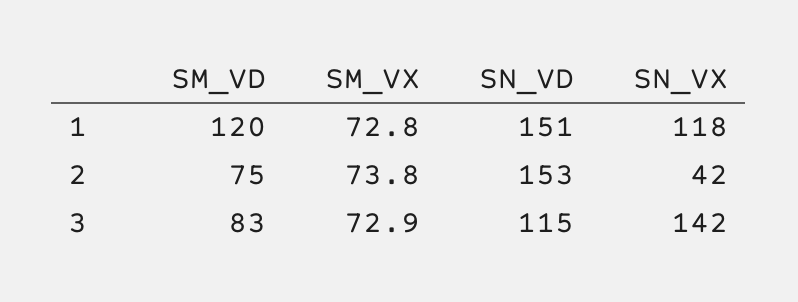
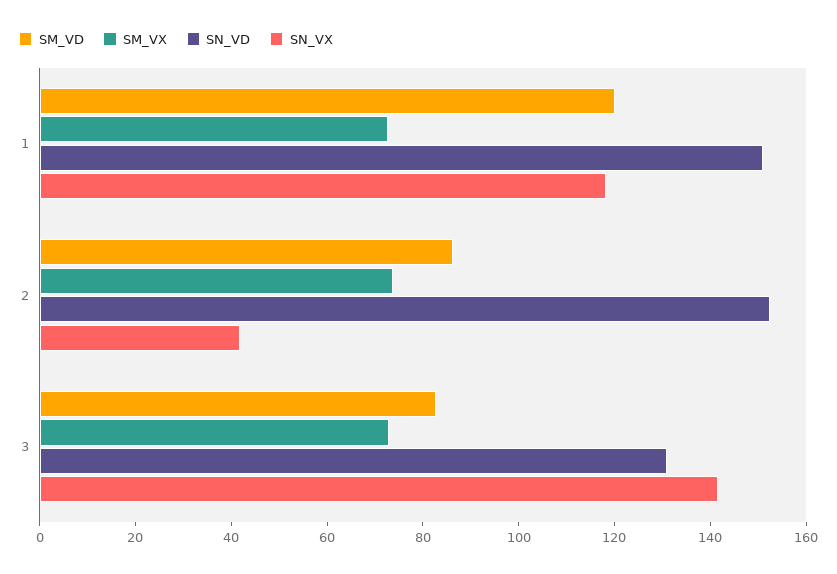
  {
    "SM_VD": {
      "1": 120,
-     "2": 75,
+     "2": 85,
      "3": 83
    },
    "SM_VX": {
      "1": 72.8,
      "2": 73.8,
      "3": 72.9
    },
    "SN_VD": {
      "1": 151,
      "2": 153,
-     "3": 115
+     "3": 130
    },
    "SN_VX": {
      "1": 118,
      "2": 42,
      "3": 142
    }
  }

